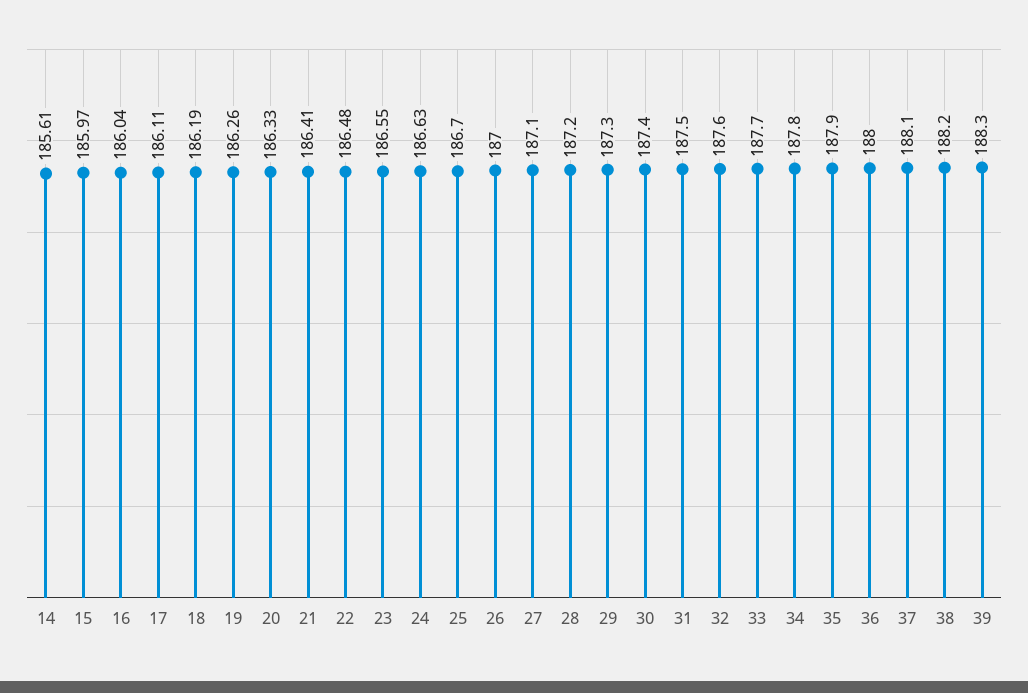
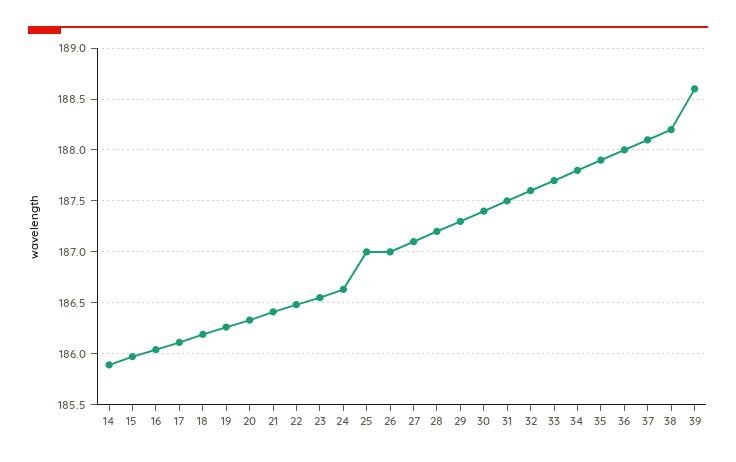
  {
-   "14": 185.61,
+   "14": 185.9,
    "15": 185.97,
    "16": 186.04,
    "17": 186.11,
    "18": 186.19,
    "19": 186.26,
    "20": 186.33,
    "21": 186.41,
    "22": 186.48,
    "23": 186.55,
    "24": 186.63,
-   "25": 186.7,
+   "25": 187,
    "26": 187,
    "27": 187.1,
    "28": 187.2,
    "29": 187.3,
    "30": 187.4,
    "31": 187.5,
    "32": 187.6,
    "33": 187.7,
    "34": 187.8,
    "35": 187.9,
    "36": 188,
    "37": 188.1,
    "38": 188.2,
-   "39": 188.3
+   "39": 188.6
  }

